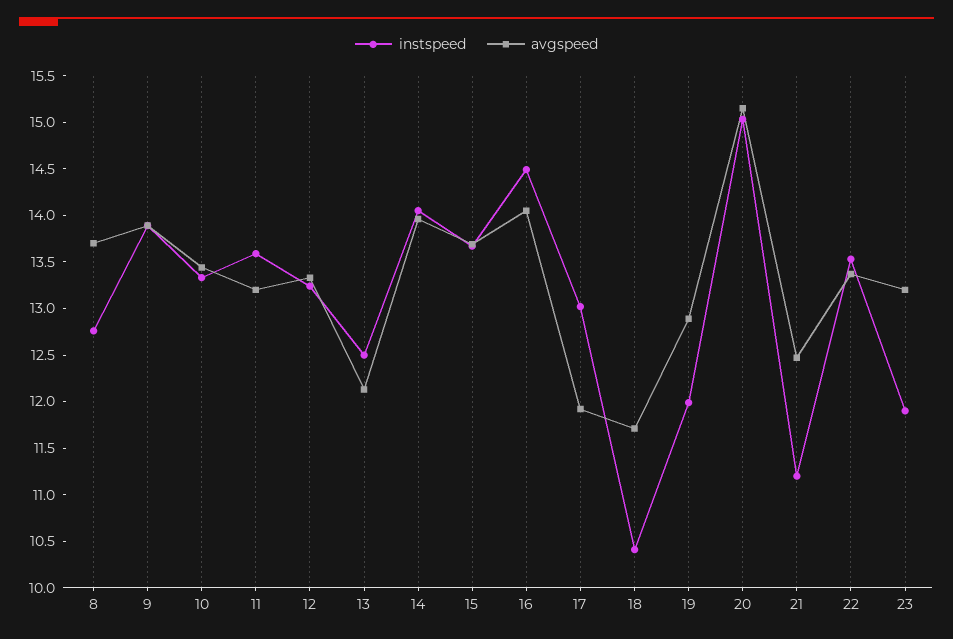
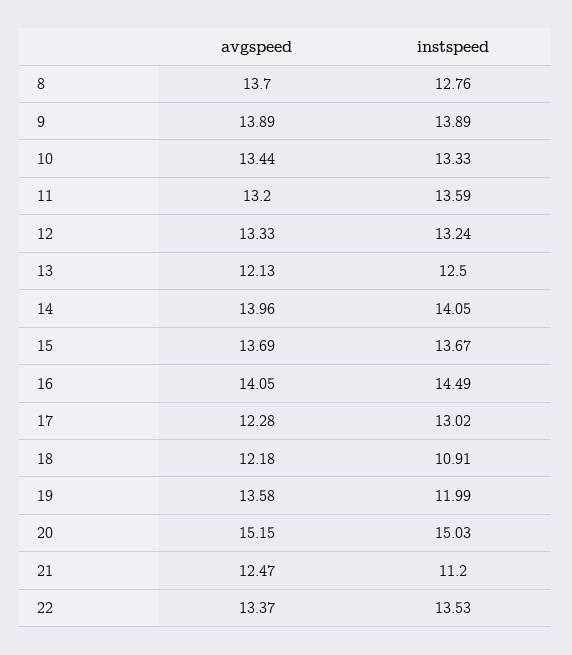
  {
    "instspeed": {
      "8": 12.76,
      "9": 13.89,
      "10": 13.33,
      "11": 13.59,
      "12": 13.24,
      "13": 12.5,
      "14": 14.05,
      "15": 13.67,
      "16": 14.49,
      "17": 13.02,
-     "18": 10.4,
+     "18": 10.91,
      "19": 11.99,
      "20": 15.03,
      "21": 11.2,
-     "22": 13.53,
+     "22": 13.53
-     "23": 11.9
    },
    "avgspeed": {
      "8": 13.7,
      "9": 13.89,
      "10": 13.44,
      "11": 13.2,
      "12": 13.33,
      "13": 12.13,
      "14": 13.96,
      "15": 13.69,
      "16": 14.05,
-     "17": 11.9,
+     "17": 12.28,
-     "18": 11.7,
+     "18": 12.18,
-     "19": 12.9,
+     "19": 13.58,
      "20": 15.15,
      "21": 12.47,
-     "22": 13.37,
+     "22": 13.37
-     "23": 13.2
    }
  }

